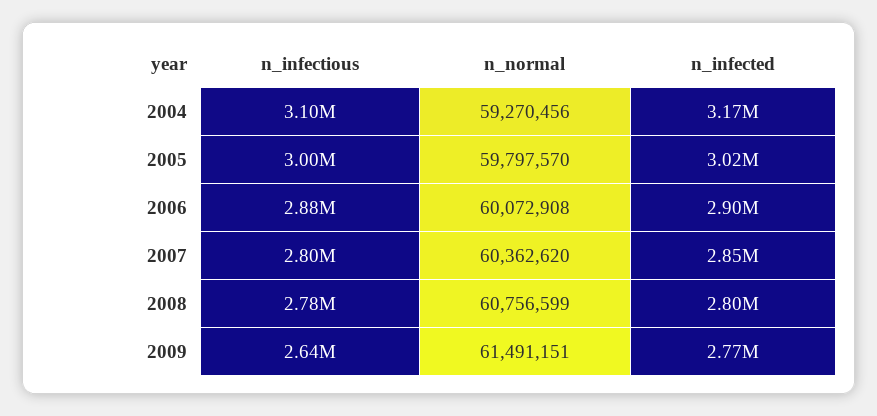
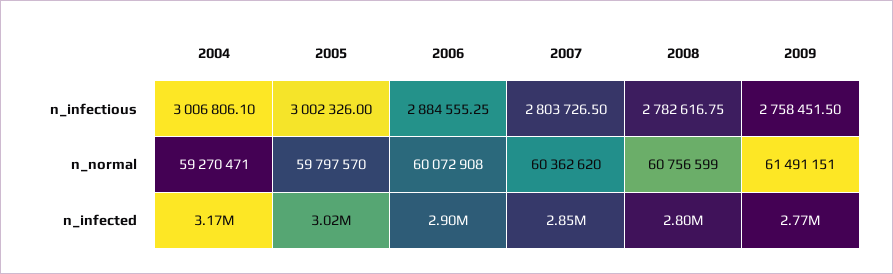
  {
    "n_infectious": {
-     "2004": 3100000,
+     "2004": 3006806.1,
      "2005": 3002326,
      "2006": 2884555.25,
      "2007": 2803726.5,
      "2008": 2782616.75,
-     "2009": 2640000
+     "2009": 2758451.5
    },
    "n_normal": {
-     "2004": 59270456,
+     "2004": 59270471,
      "2005": 59797570,
      "2006": 60072908,
      "2007": 60362620,
      "2008": 60756599,
      "2009": 61491151
    },
    "n_infected": {
      "2004": 3170000,
      "2005": 3020000,
      "2006": 2900000,
      "2007": 2850000,
      "2008": 2800000,
      "2009": 2770000
    }
  }

